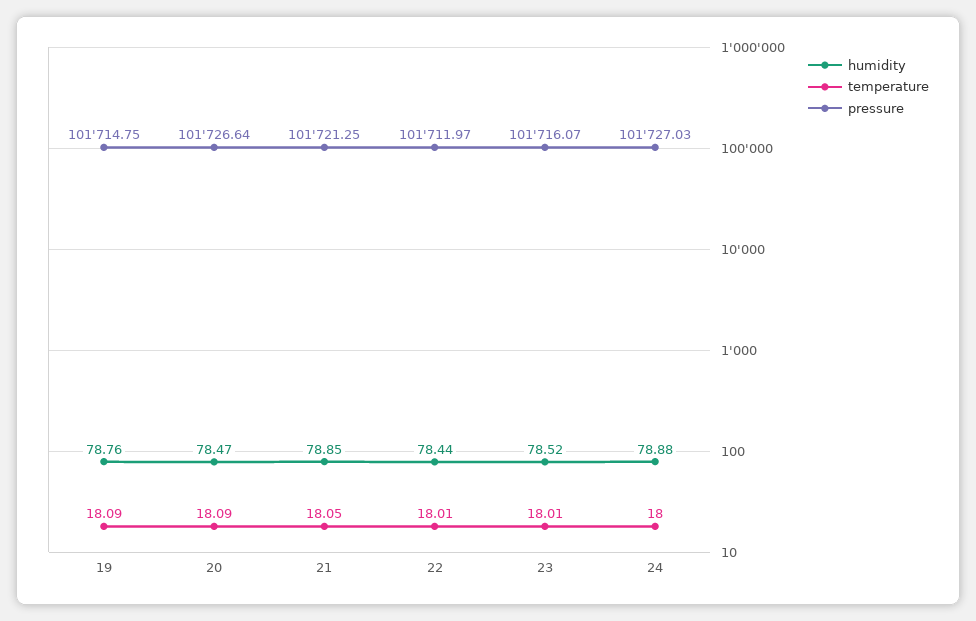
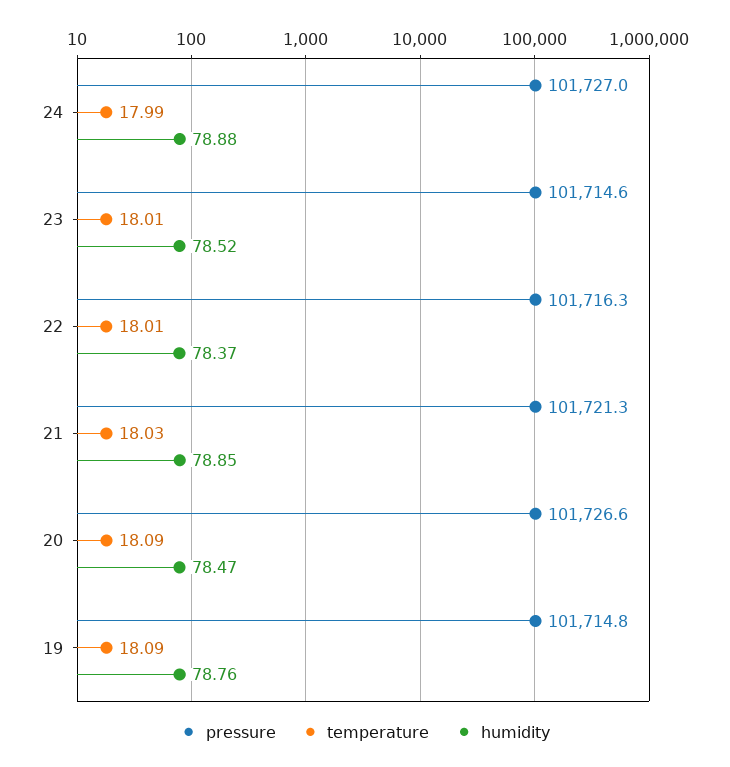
  {
    "humidity": {
      "19": 78.76,
      "20": 78.47,
      "21": 78.85,
-     "22": 78.44,
+     "22": 78.37,
      "23": 78.52,
      "24": 78.88
    },
    "temperature": {
      "19": 18.09,
      "20": 18.09,
-     "21": 18.05,
+     "21": 18.03,
      "22": 18.01,
      "23": 18.01,
-     "24": 18
+     "24": 17.99
    },
    "pressure": {
      "19": 101714.75,
      "20": 101726.64,
      "21": 101721.25,
-     "22": 101711.97,
+     "22": 101716.3,
-     "23": 101716.07,
+     "23": 101714.6,
      "24": 101727.03
    }
  }

